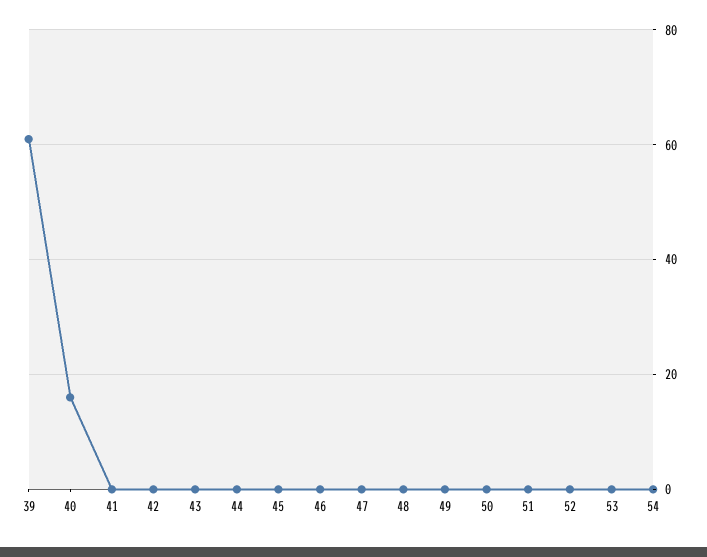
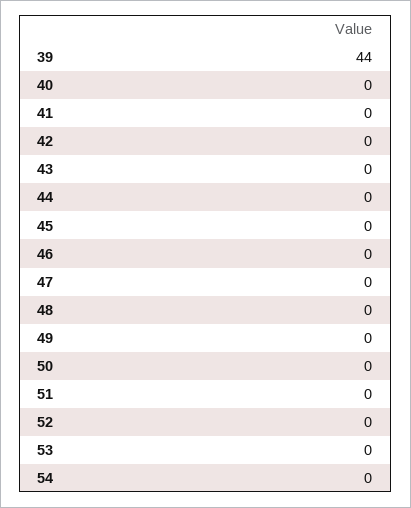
  {
-   "39": 60,
+   "39": 44,
-   "40": 15,
+   "40": 0,
    "41": 0,
    "42": 0,
    "43": 0,
    "44": 0,
    "45": 0,
    "46": 0,
    "47": 0,
    "48": 0,
    "49": 0,
    "50": 0,
    "51": 0,
    "52": 0,
    "53": 0,
    "54": 0
  }

